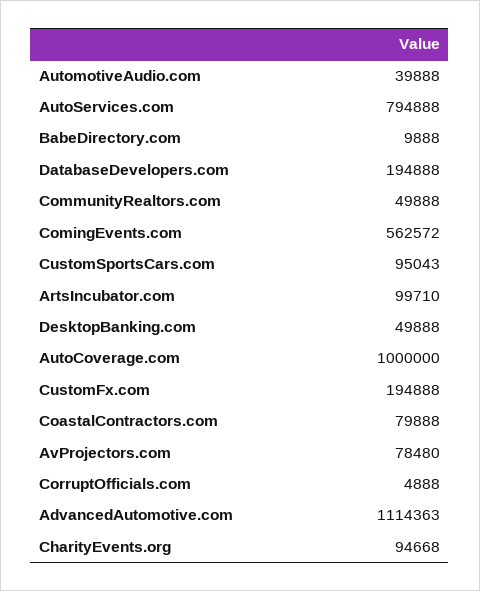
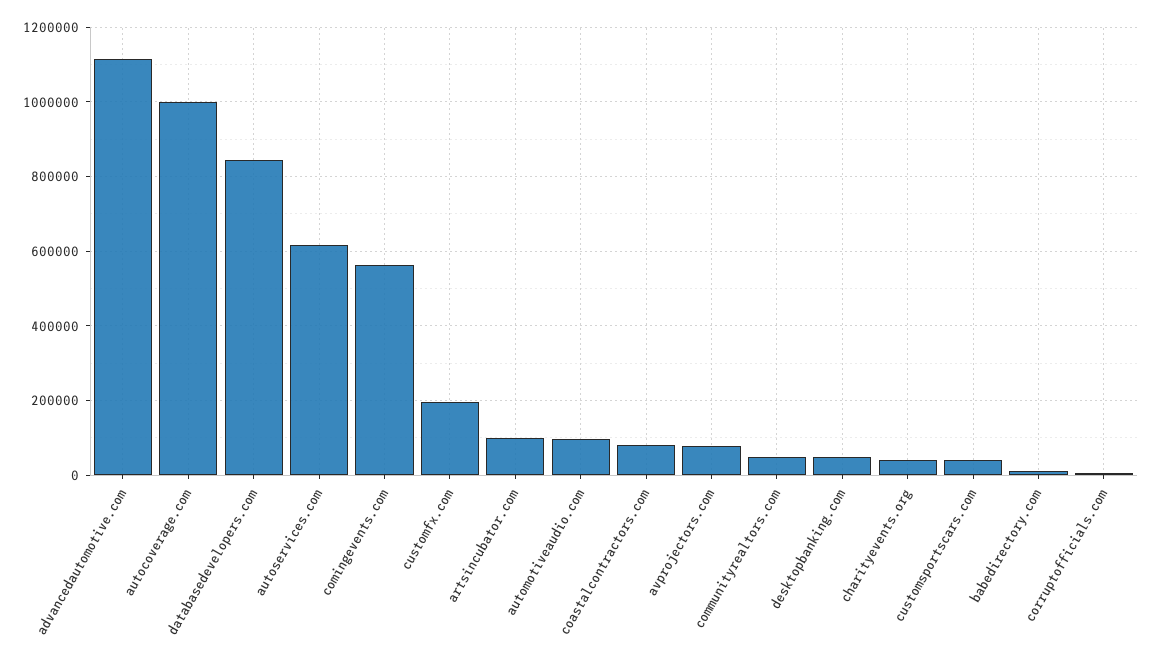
  {
-   "AutomotiveAudio.com": 39888,
+   "AutomotiveAudio.com": 100000,
-   "AutoServices.com": 794888,
+   "AutoServices.com": 620000,
    "BabeDirectory.com": 9888,
-   "DatabaseDevelopers.com": 194888,
+   "DatabaseDevelopers.com": 840000,
    "CommunityRealtors.com": 49888,
    "ComingEvents.com": 562572,
-   "CustomSportsCars.com": 95043,
+   "CustomSportsCars.com": 40000,
    "ArtsIncubator.com": 99710,
    "DesktopBanking.com": 49888,
    "AutoCoverage.com": 1000000,
    "CustomFx.com": 194888,
    "CoastalContractors.com": 79888,
    "AvProjectors.com": 78480,
    "CorruptOfficials.com": 4888,
    "AdvancedAutomotive.com": 1114363,
-   "CharityEvents.org": 94668
+   "CharityEvents.org": 40000
  }

